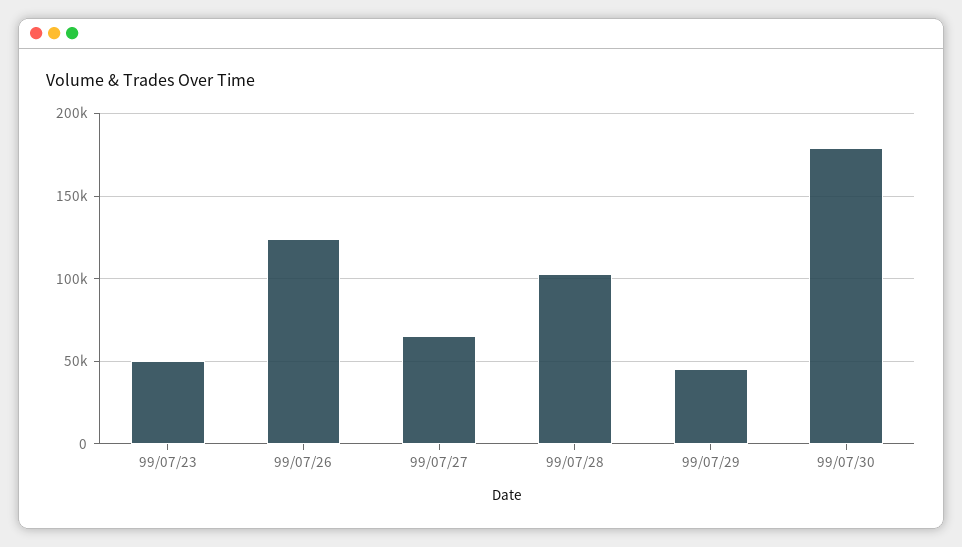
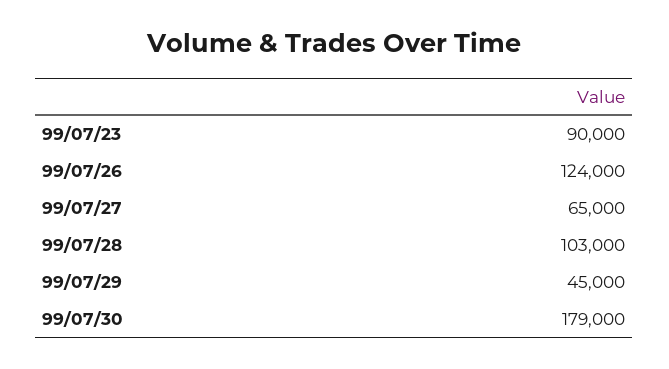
  {
-   "99/07/23": 50000,
+   "99/07/23": 90000,
    "99/07/26": 124000,
    "99/07/27": 65000,
    "99/07/28": 103000,
    "99/07/29": 45000,
    "99/07/30": 179000
  }

